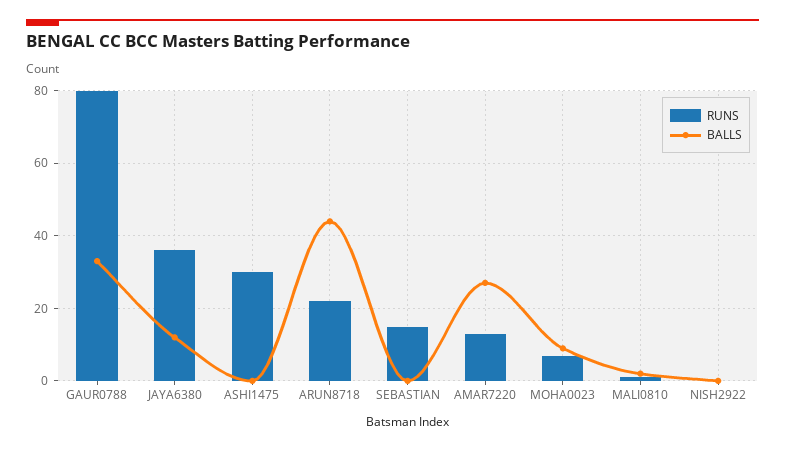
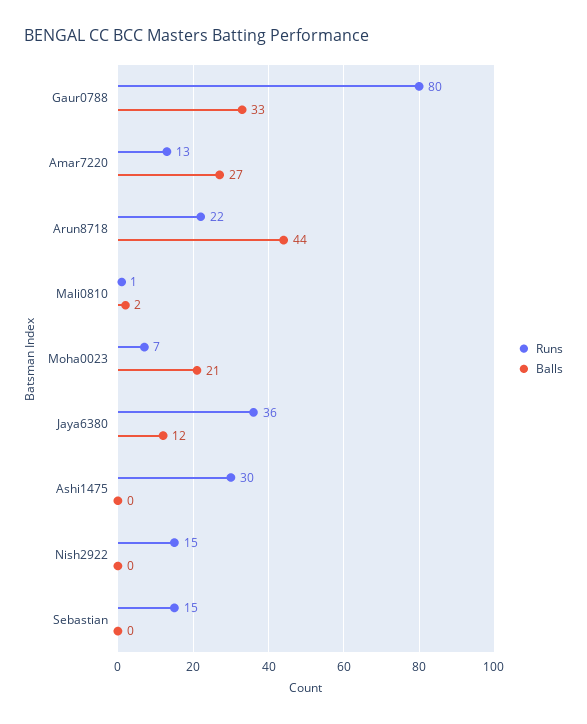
  {
    "RUNS": {
      "GAUR0788": 80,
      "JAYA6380": 36,
      "ASHI1475": 30,
      "ARUN8718": 22,
      "SEBASTIAN": 15,
      "AMAR7220": 13,
      "MOHA0023": 7,
      "MALI0810": 1,
-     "NISH2922": 0
+     "NISH2922": 15
    },
    "BALLS": {
      "GAUR0788": 33,
      "JAYA6380": 12,
      "ASHI1475": 0,
      "ARUN8718": 44,
      "SEBASTIAN": 0,
      "AMAR7220": 27,
-     "MOHA0023": 10,
+     "MOHA0023": 21,
      "MALI0810": 2,
      "NISH2922": 0
    }
  }

